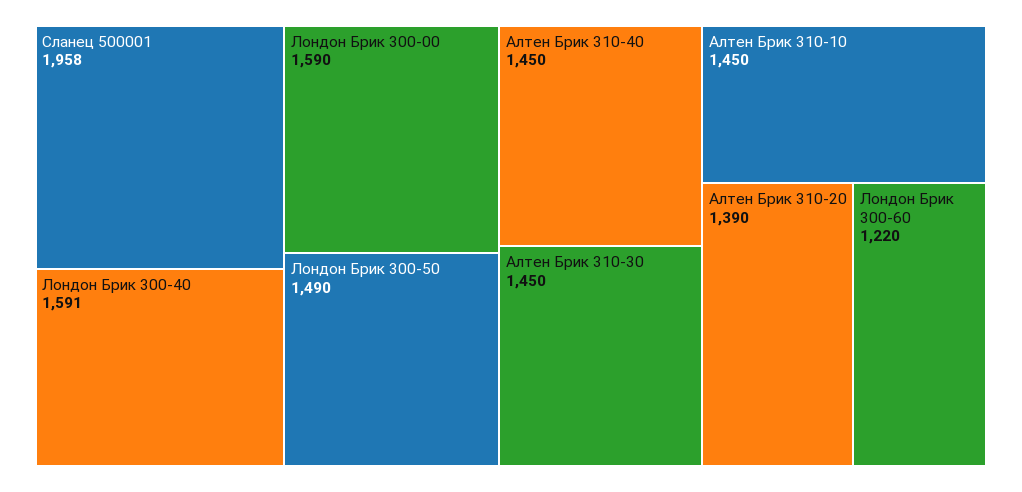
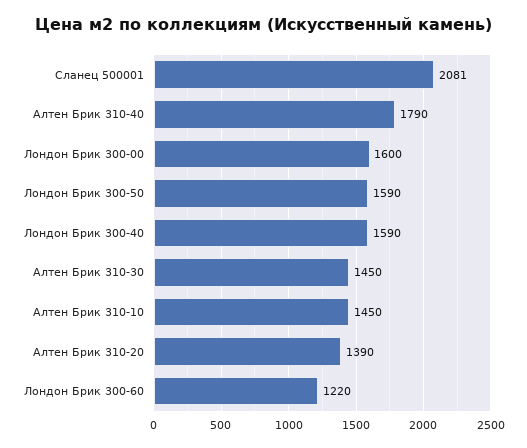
  {
-   "Сланец 500001": 1958,
+   "Сланец 500001": 2081,
-   "Лондон Брик 300-40": 1591,
+   "Лондон Брик 300-40": 1590,
-   "Лондон Брик 300-00": 1590,
+   "Лондон Брик 300-00": 1600,
-   "Лондон Брик 300-50": 1490,
+   "Лондон Брик 300-50": 1590,
-   "Алтен Брик 310-40": 1450,
+   "Алтен Брик 310-40": 1790,
    "Алтен Брик 310-30": 1450,
    "Алтен Брик 310-10": 1450,
    "Алтен Брик 310-20": 1390,
    "Лондон Брик 300-60": 1220
  }

